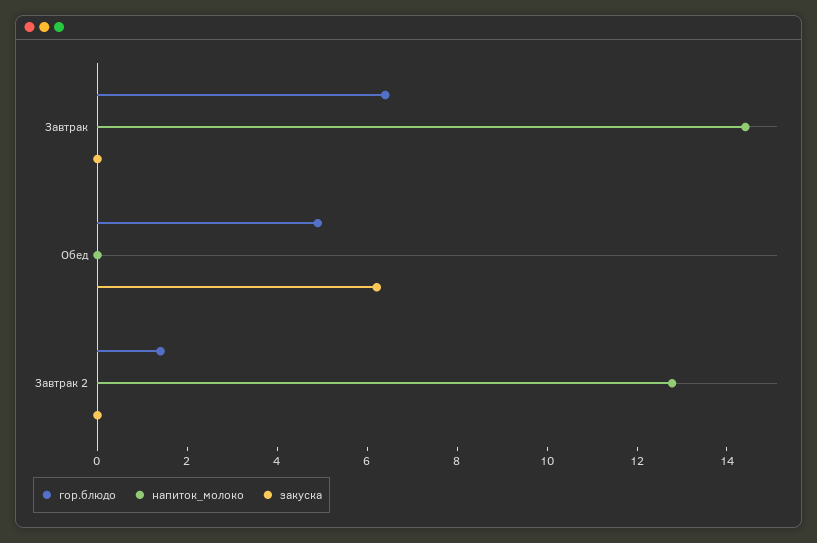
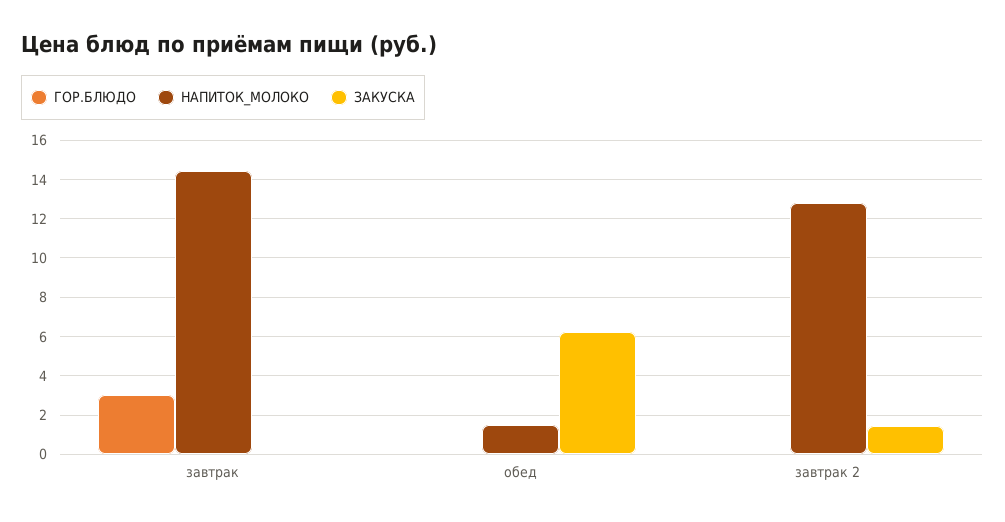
  {
    "гор.блюдо": {
-     "Завтрак": 6.5,
+     "Завтрак": 3,
-     "Обед": 5,
+     "Обед": 0,
-     "Завтрак 2": 1.5
+     "Завтрак 2": 0
    },
    "напиток_молоко": {
      "Завтрак": 14.5,
-     "Обед": 0,
+     "Обед": 1.5,
      "Завтрак 2": 13
    },
    "закуска": {
      "Завтрак": 0,
      "Обед": 6,
-     "Завтрак 2": 0
+     "Завтрак 2": 1.5
    }
  }

